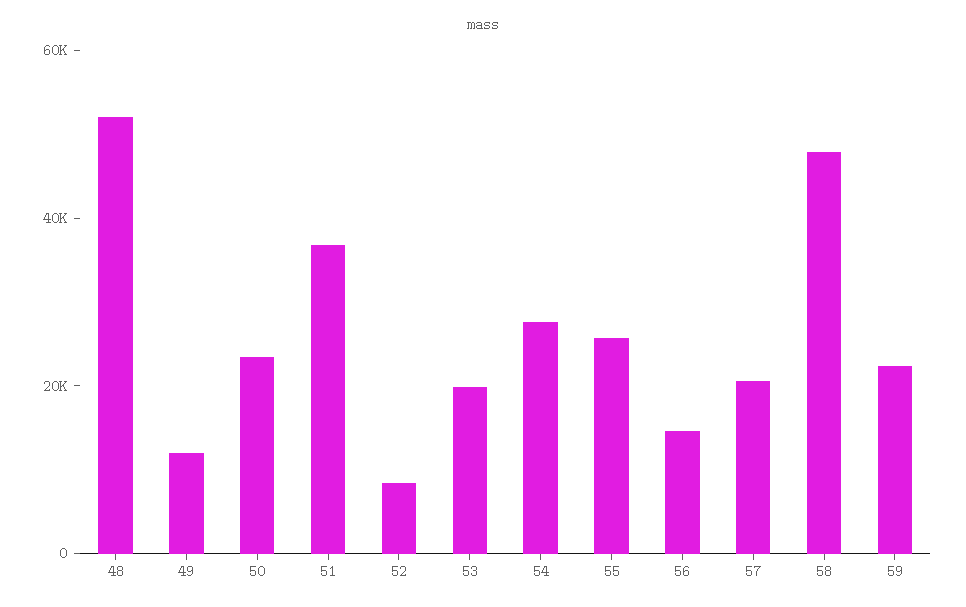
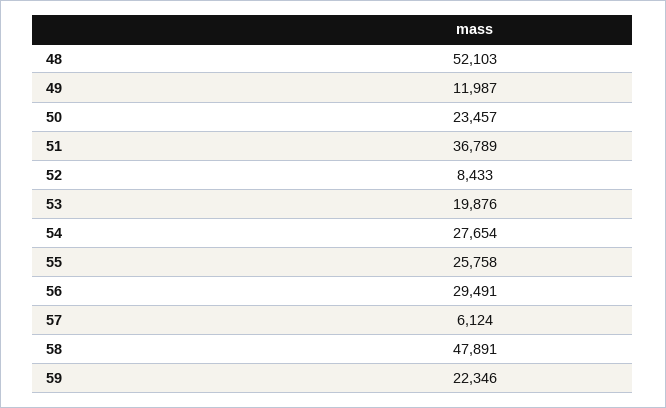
  {
    "48": 52103,
    "49": 11987,
    "50": 23457,
    "51": 36789,
    "52": 8433,
    "53": 19876,
    "54": 27654,
    "55": 25758,
-   "56": 15000,
+   "56": 29491,
-   "57": 20000,
+   "57": 6124,
    "58": 47891,
    "59": 22346
  }

